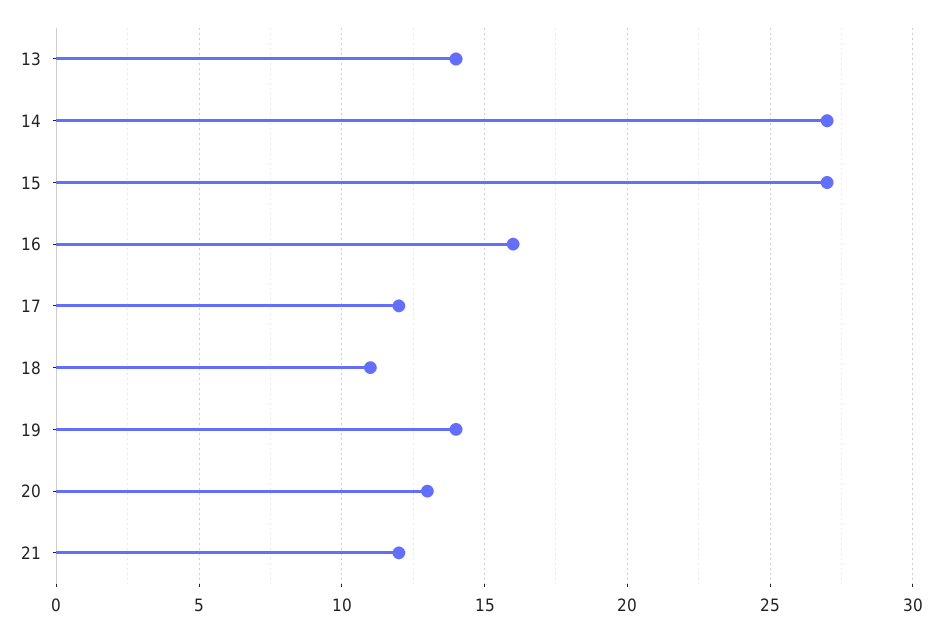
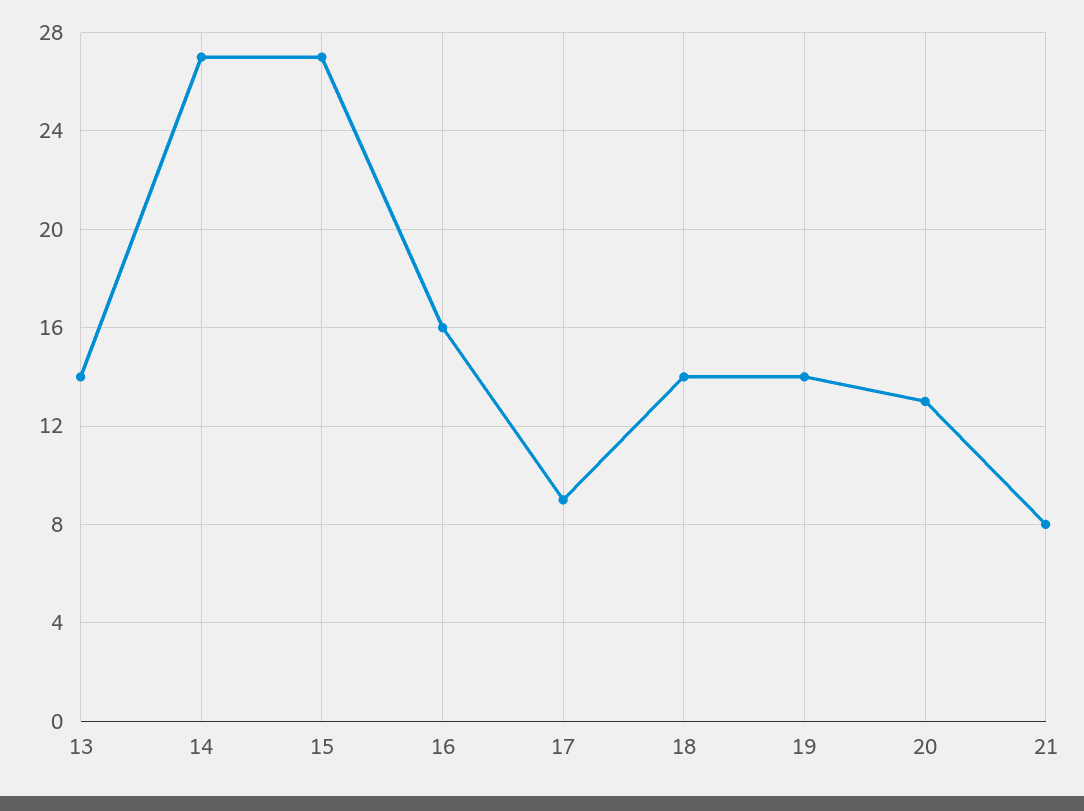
  {
    "13": 14,
    "14": 27,
    "15": 27,
    "16": 16,
-   "17": 12,
+   "17": 9,
-   "18": 11,
+   "18": 14,
    "19": 14,
    "20": 13,
-   "21": 12
+   "21": 8
  }

